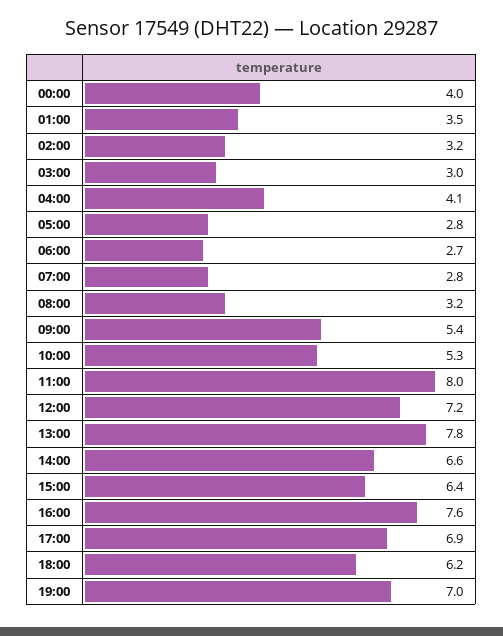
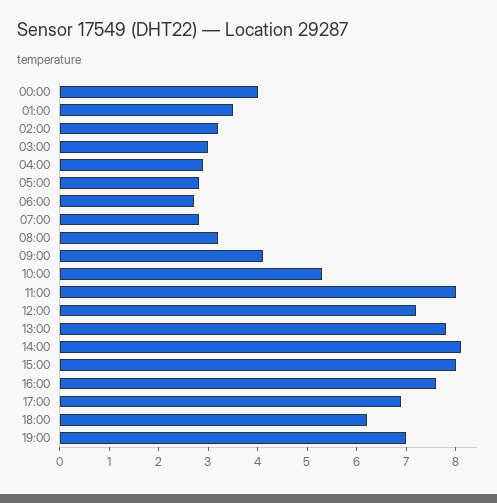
  {
    "00:00": 4,
    "01:00": 3.5,
    "02:00": 3.2,
    "03:00": 3,
-   "04:00": 4.1,
+   "04:00": 3,
    "05:00": 2.8,
    "06:00": 2.7,
    "07:00": 2.8,
    "08:00": 3.2,
-   "09:00": 5.4,
+   "09:00": 4,
    "10:00": 5.3,
    "11:00": 8,
    "12:00": 7.2,
    "13:00": 7.8,
-   "14:00": 6.6,
+   "14:00": 8,
-   "15:00": 6.4,
+   "15:00": 8,
    "16:00": 7.6,
    "17:00": 6.9,
    "18:00": 6.2,
    "19:00": 7
  }

